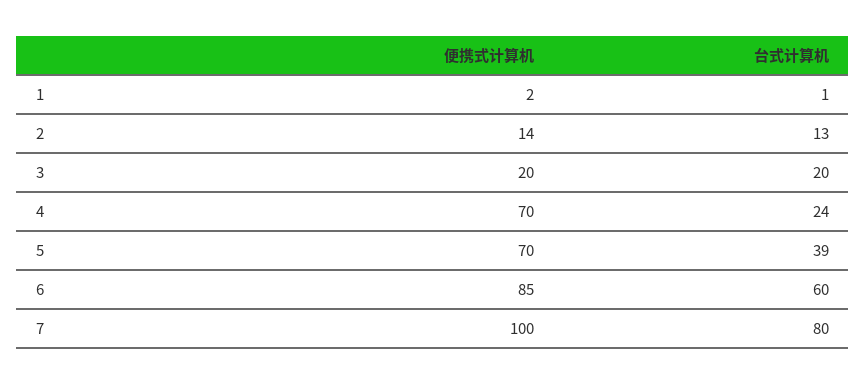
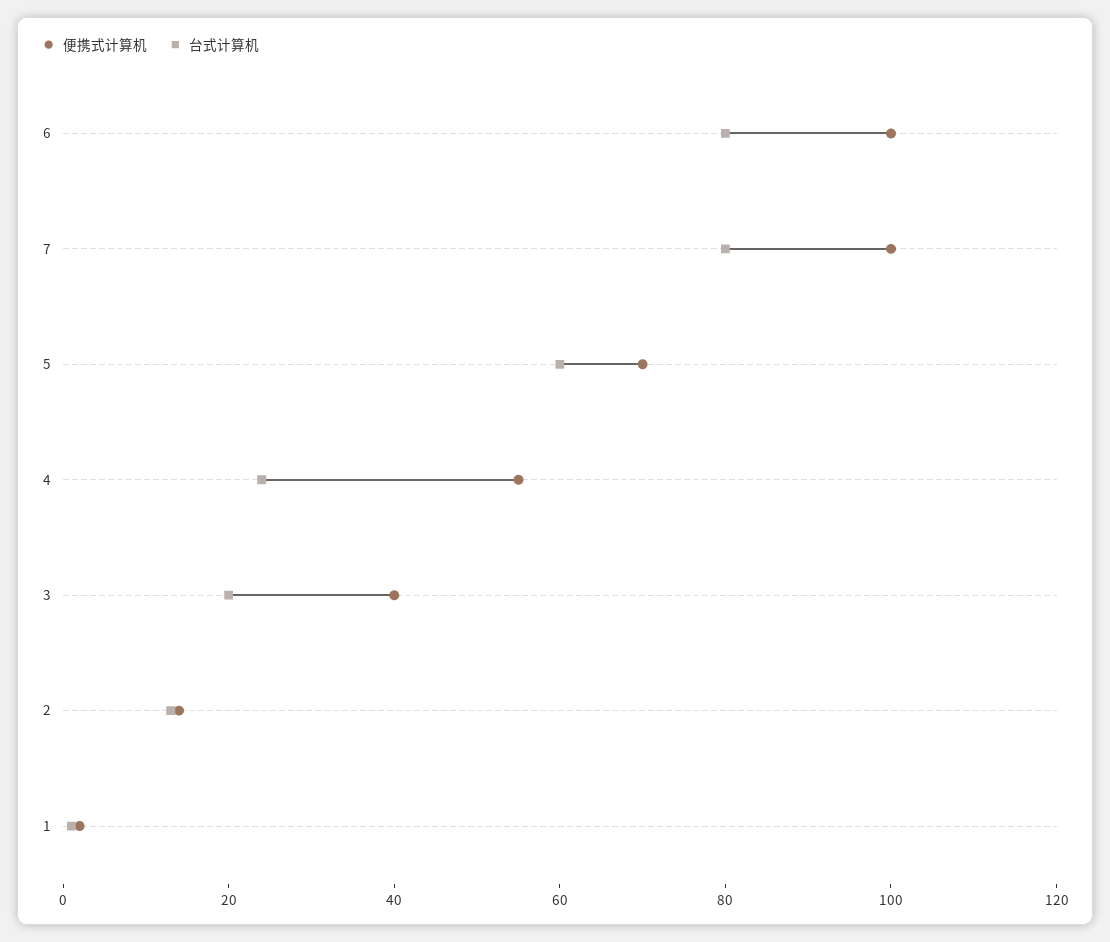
  {
    "便携式计算机": {
      "1": 2,
      "2": 14,
-     "3": 20,
+     "3": 40,
-     "4": 70,
+     "4": 55,
      "5": 70,
-     "6": 85,
+     "6": 100,
      "7": 100
    },
    "台式计算机": {
      "1": 1,
      "2": 13,
      "3": 20,
      "4": 24,
-     "5": 39,
+     "5": 60,
-     "6": 60,
+     "6": 80,
      "7": 80
    }
  }

